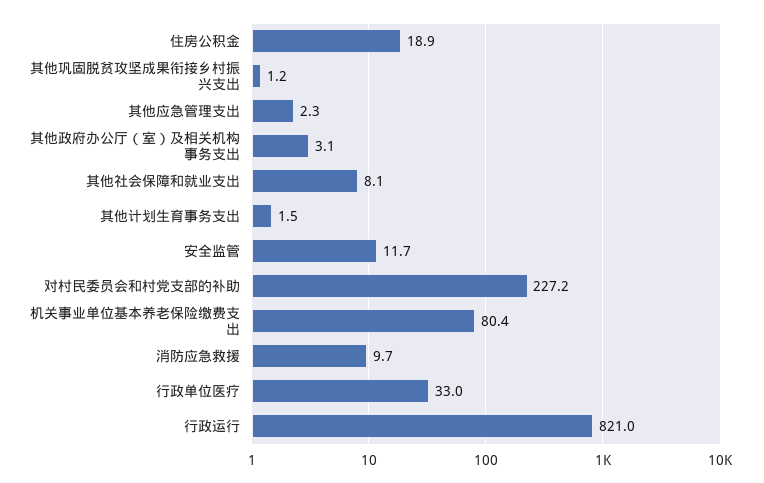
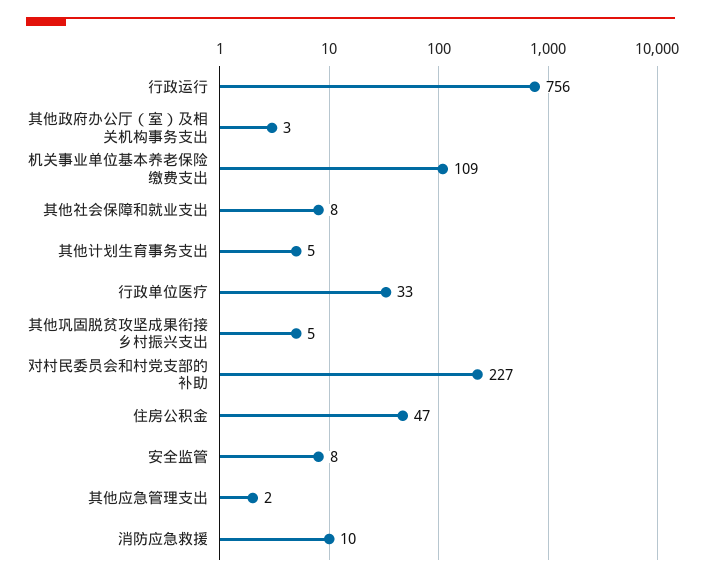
  {
-   "住房公积金": 18.9,
+   "住房公积金": 47,
-   "其他巩固脱贫攻坚成果衔接乡村振兴支出": 1.2,
+   "其他巩固脱贫攻坚成果衔接乡村振兴支出": 5,
    "其他应急管理支出": 2.3,
    "其他政府办公厅（室）及相关机构事务支出": 3.1,
    "其他社会保障和就业支出": 8.1,
-   "其他计划生育事务支出": 1.5,
+   "其他计划生育事务支出": 5,
-   "安全监管": 11.7,
+   "安全监管": 8,
    "对村民委员会和村党支部的补助": 227.2,
-   "机关事业单位基本养老保险缴费支出": 80.4,
+   "机关事业单位基本养老保险缴费支出": 109,
    "消防应急救援": 9.7,
    "行政单位医疗": 33,
-   "行政运行": 821
+   "行政运行": 756
  }

